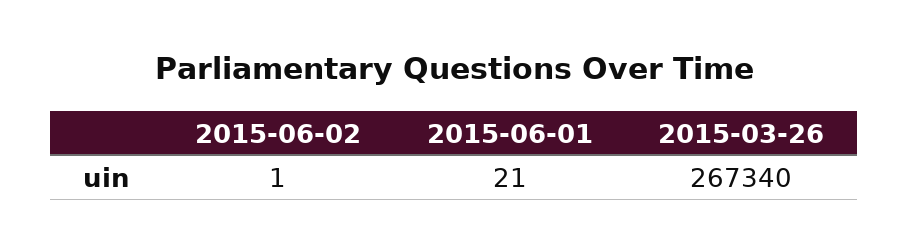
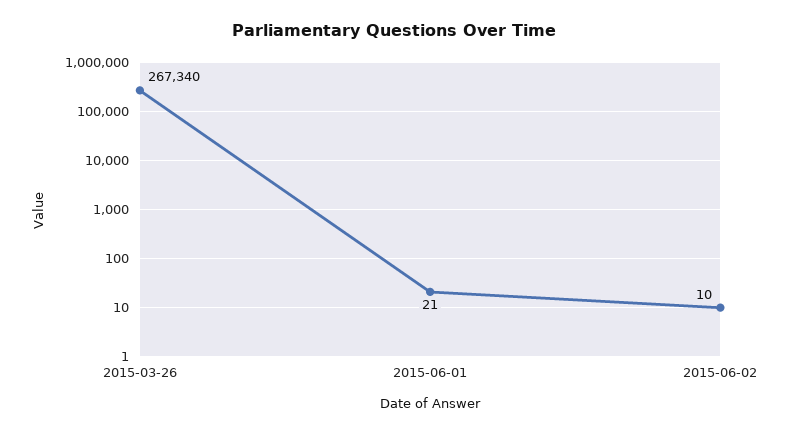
  {
-   "2015-06-02": 1,
+   "2015-06-02": 10,
    "2015-06-01": 21,
    "2015-03-26": 267340
  }

